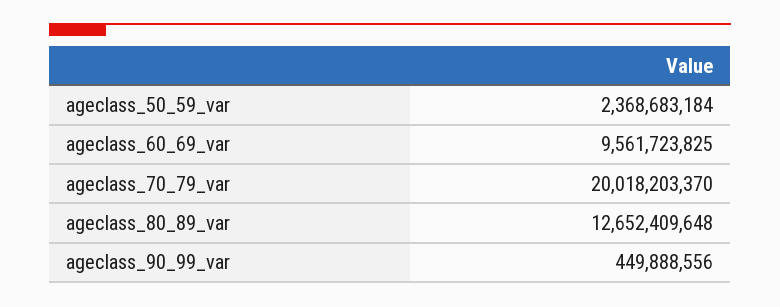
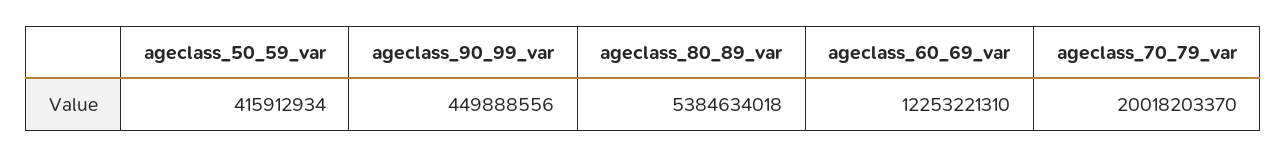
  {
-   "ageclass_50_59_var": 2368683184,
+   "ageclass_50_59_var": 415912934,
-   "ageclass_60_69_var": 9561723825,
+   "ageclass_60_69_var": 12253221310,
    "ageclass_70_79_var": 20018203370,
-   "ageclass_80_89_var": 12652409648,
+   "ageclass_80_89_var": 5384634018,
    "ageclass_90_99_var": 449888556
  }

